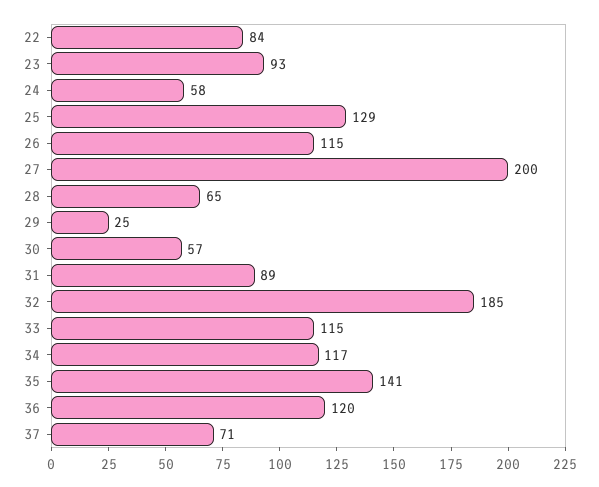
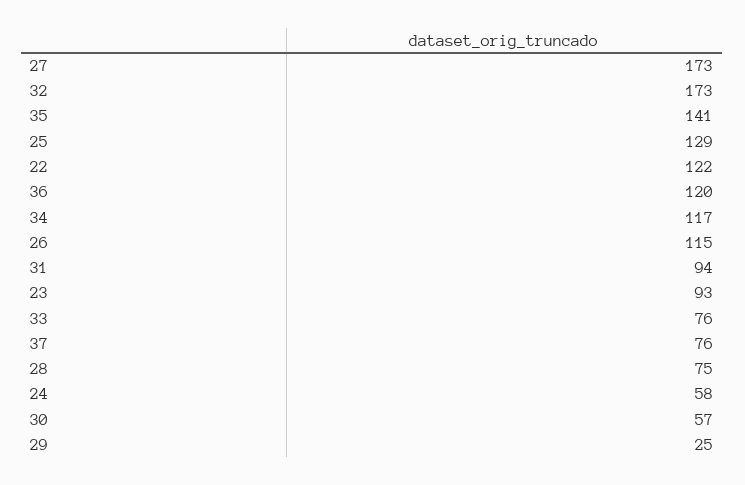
  {
-   "22": 84,
+   "22": 122,
    "23": 93,
    "24": 58,
    "25": 129,
    "26": 115,
-   "27": 200,
+   "27": 173,
-   "28": 65,
+   "28": 75,
    "29": 25,
    "30": 57,
-   "31": 89,
+   "31": 94,
-   "32": 185,
+   "32": 173,
-   "33": 115,
+   "33": 76,
    "34": 117,
    "35": 141,
    "36": 120,
-   "37": 71
+   "37": 76
  }

